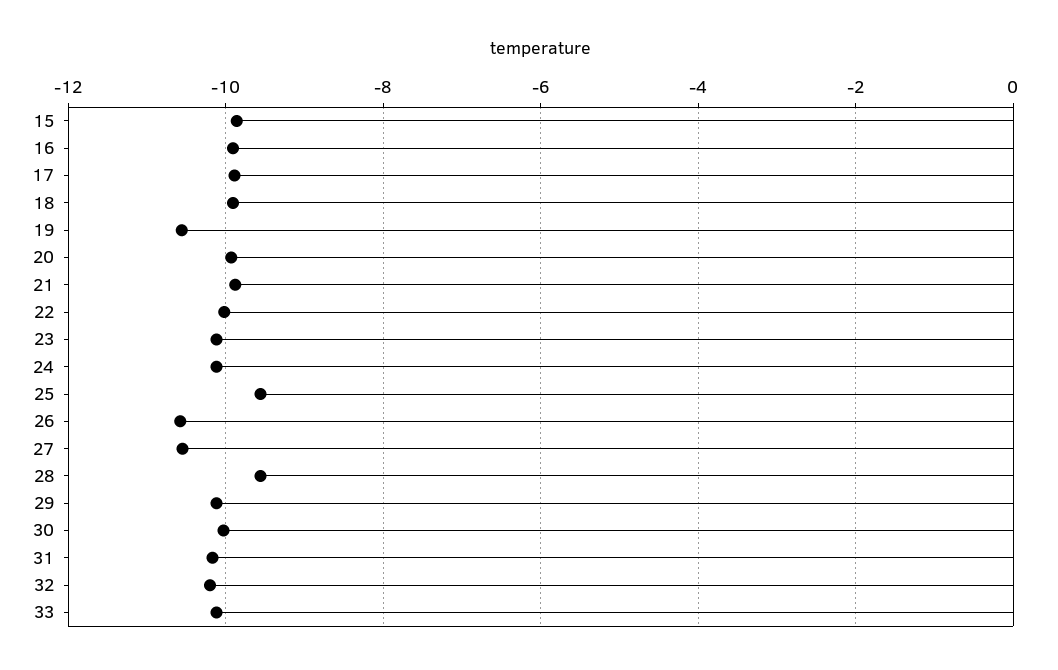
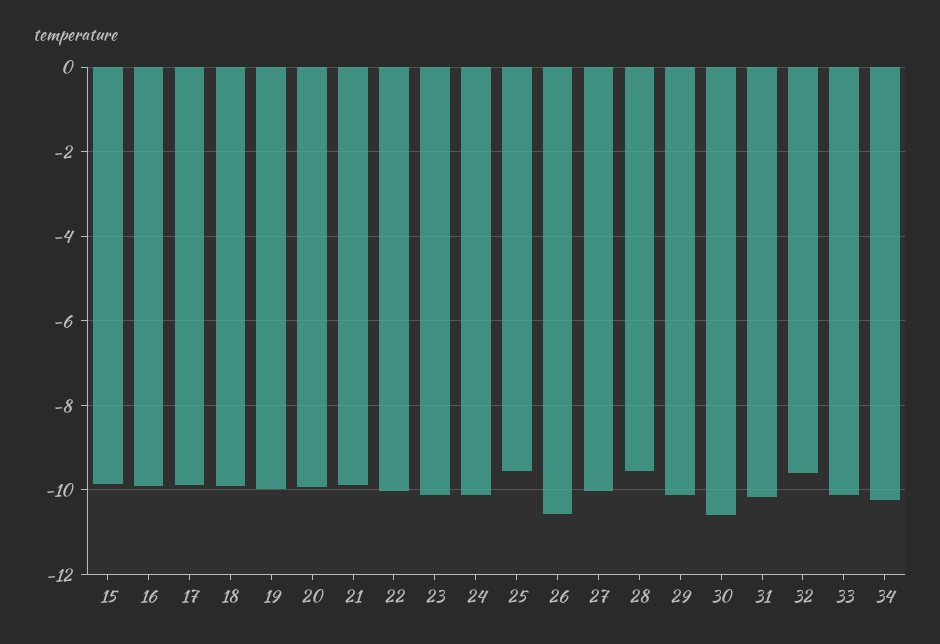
  {
    "15": -9.8,
    "16": -10,
    "17": -9.8,
    "18": -10,
-   "19": -10.6,
+   "19": -10,
    "20": -10,
    "21": -9.8,
    "22": -10,
    "23": -10.2,
    "24": -10.2,
    "25": -9.6,
    "26": -10.6,
-   "27": -10.6,
+   "27": -10,
    "28": -9.6,
    "29": -10.2,
-   "30": -10,
+   "30": -10.6,
    "31": -10.2,
-   "32": -10.2,
+   "32": -9.6,
-   "33": -10.2
+   "33": -10.2,
+   "34": -10.2
  }

